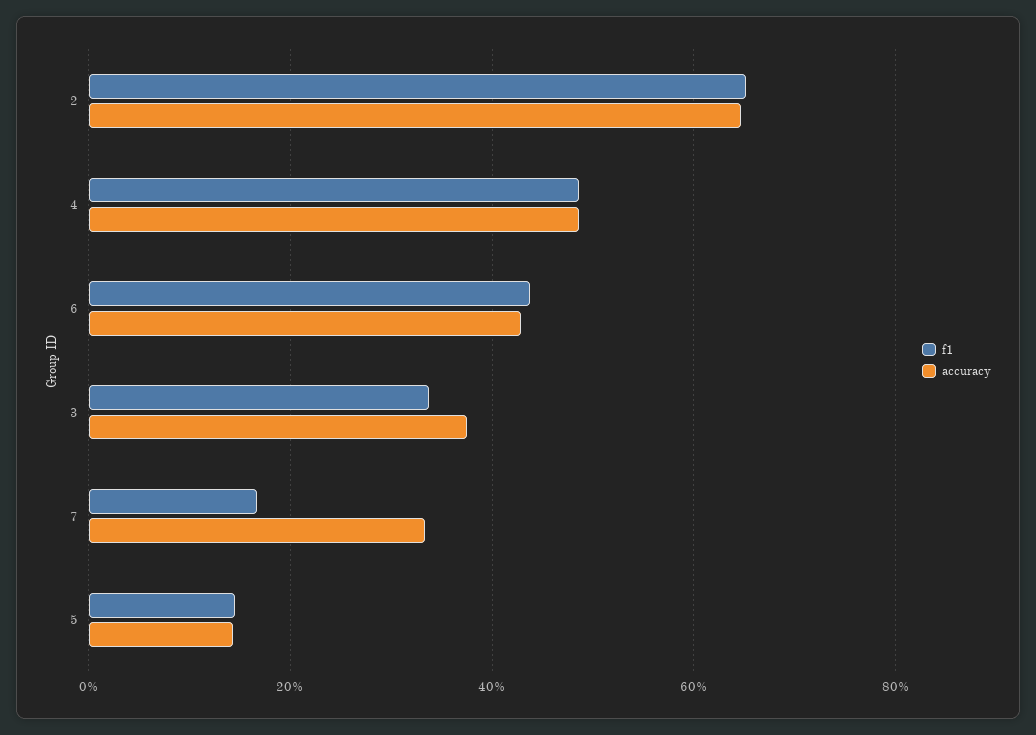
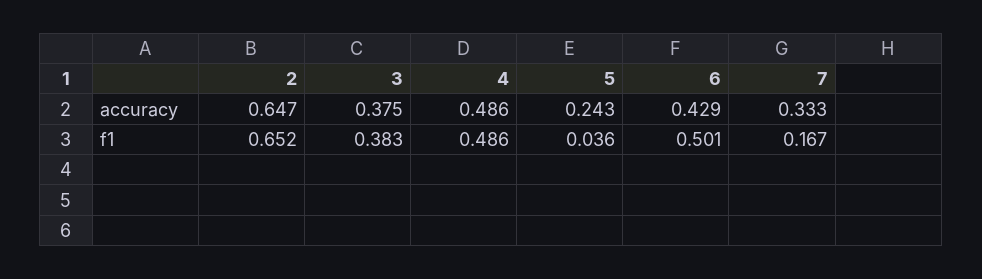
  {
    "f1": {
      "2": 0.652,
      "4": 0.486,
-     "6": 0.44,
+     "6": 0.501,
-     "3": 0.34,
+     "3": 0.383,
      "7": 0.167,
-     "5": 0.14
+     "5": 0.036
    },
    "accuracy": {
      "2": 0.647,
      "4": 0.486,
      "6": 0.429,
      "3": 0.375,
      "7": 0.333,
-     "5": 0.14
+     "5": 0.243
    }
  }

